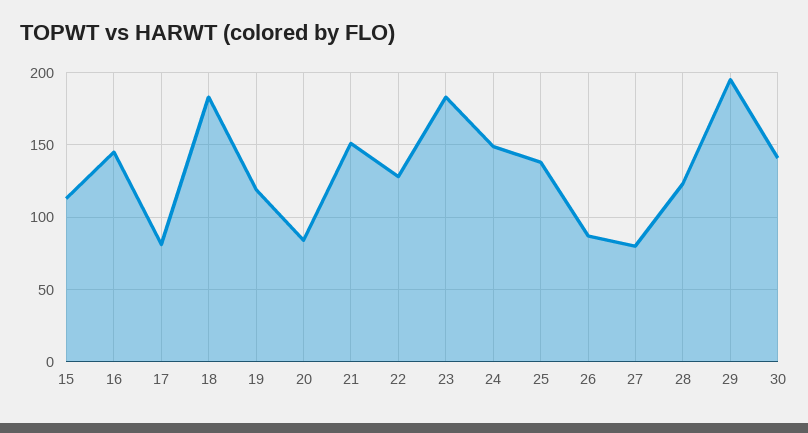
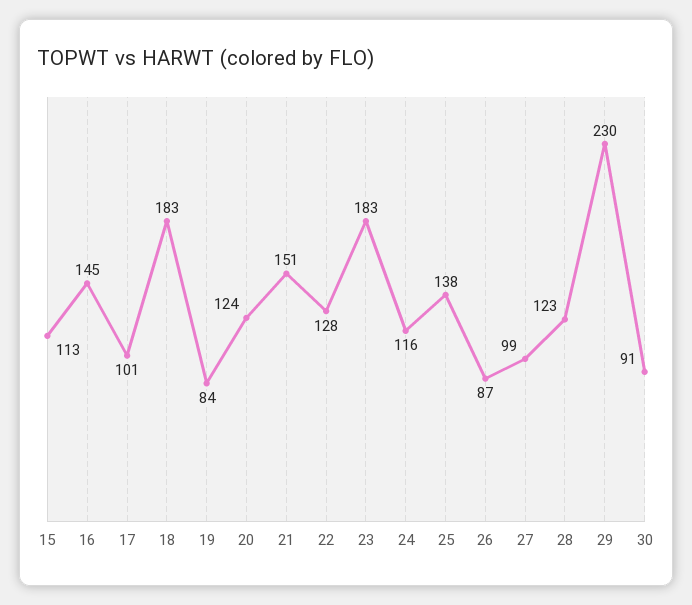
  {
    "15": 113,
    "16": 145,
-   "17": 80,
+   "17": 101,
    "18": 183,
-   "19": 120,
+   "19": 84,
-   "20": 85,
+   "20": 124,
    "21": 151,
    "22": 128,
    "23": 183,
-   "24": 150,
+   "24": 116,
    "25": 138,
    "26": 87,
-   "27": 80,
+   "27": 99,
    "28": 123,
-   "29": 195,
+   "29": 230,
-   "30": 140
+   "30": 91
  }

